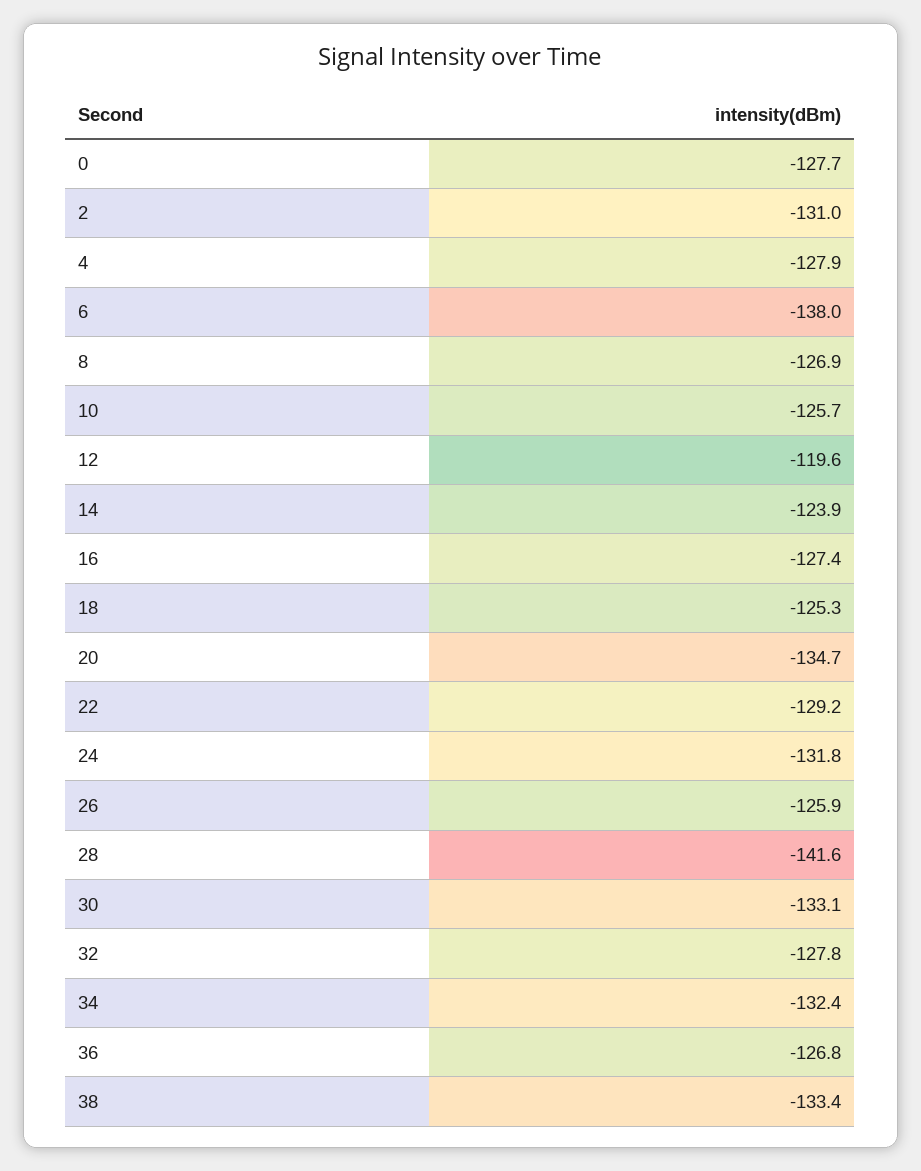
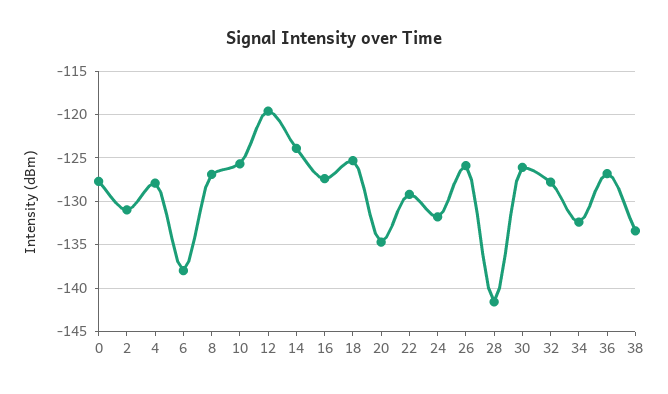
  {
    "0": -127.7,
    "2": -131,
    "4": -127.9,
    "6": -138,
    "8": -126.9,
    "10": -125.7,
    "12": -119.6,
    "14": -123.9,
    "16": -127.4,
    "18": -125.3,
    "20": -134.7,
    "22": -129.2,
    "24": -131.8,
    "26": -125.9,
    "28": -141.6,
-   "30": -133.1,
+   "30": -126,
    "32": -127.8,
    "34": -132.4,
    "36": -126.8,
    "38": -133.4
  }

